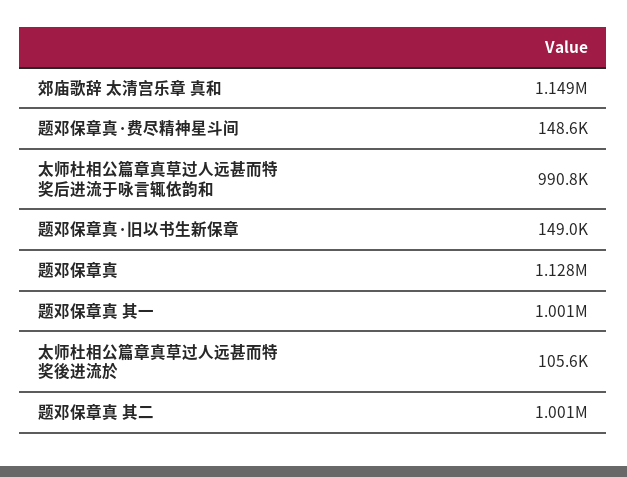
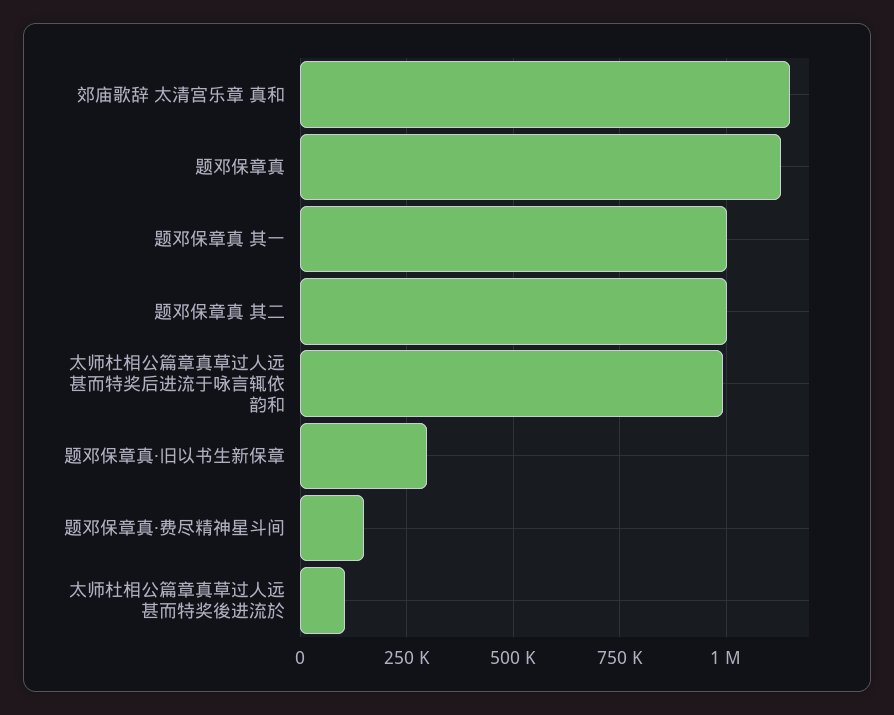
  {
    "郊庙歌辞 太清宫乐章 真和": 1149000,
    "题邓保章真·费尽精神星斗间": 148600,
    "太师杜相公篇章真草过人远甚而特奖后进流于咏言辄依韵和": 990800,
-   "题邓保章真·旧以书生新保章": 149000,
+   "题邓保章真·旧以书生新保章": 300000,
    "题邓保章真": 1128000,
    "题邓保章真 其一": 1001000,
    "太师杜相公篇章真草过人远甚而特奖後进流於": 105600,
    "题邓保章真 其二": 1001000
  }

